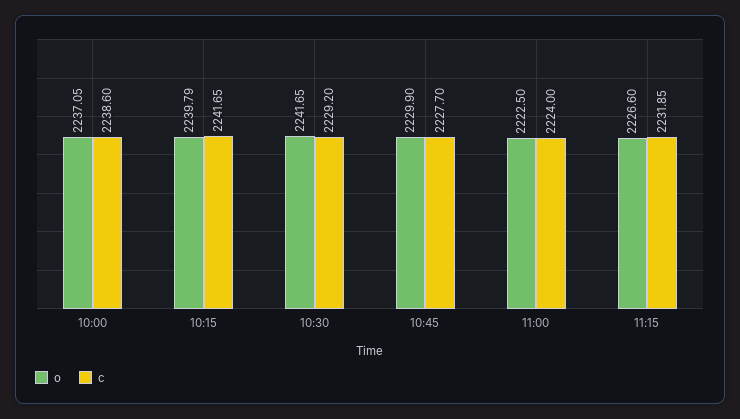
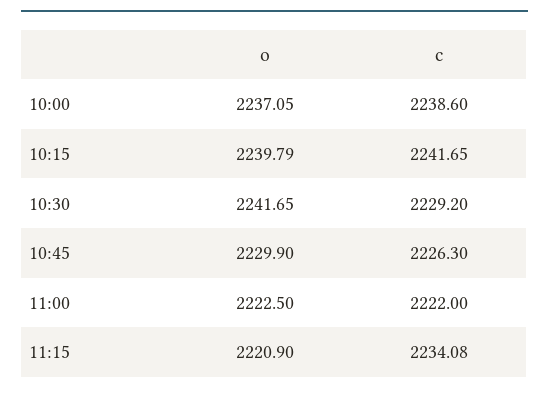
  {
    "o": {
      "10:00": 2237.05,
      "10:15": 2239.79,
      "10:30": 2241.65,
      "10:45": 2229.9,
      "11:00": 2222.5,
-     "11:15": 2226.6
+     "11:15": 2220.9
    },
    "c": {
      "10:00": 2238.6,
      "10:15": 2241.65,
      "10:30": 2229.2,
-     "10:45": 2227.7,
+     "10:45": 2226.3,
-     "11:00": 2224,
+     "11:00": 2222,
-     "11:15": 2231.85
+     "11:15": 2234.08
    }
  }

